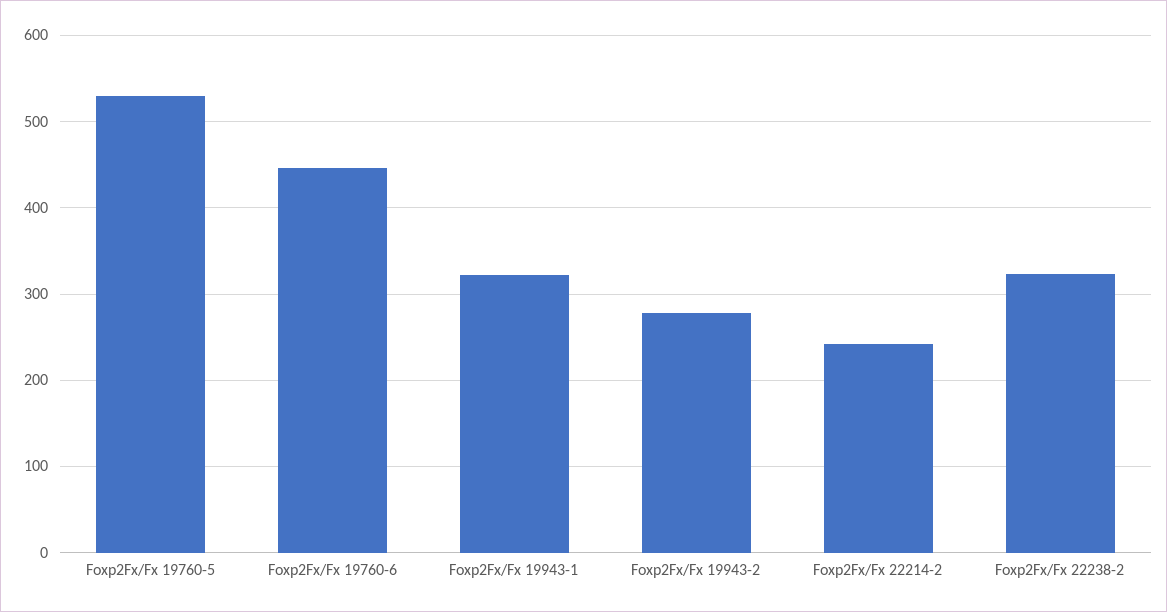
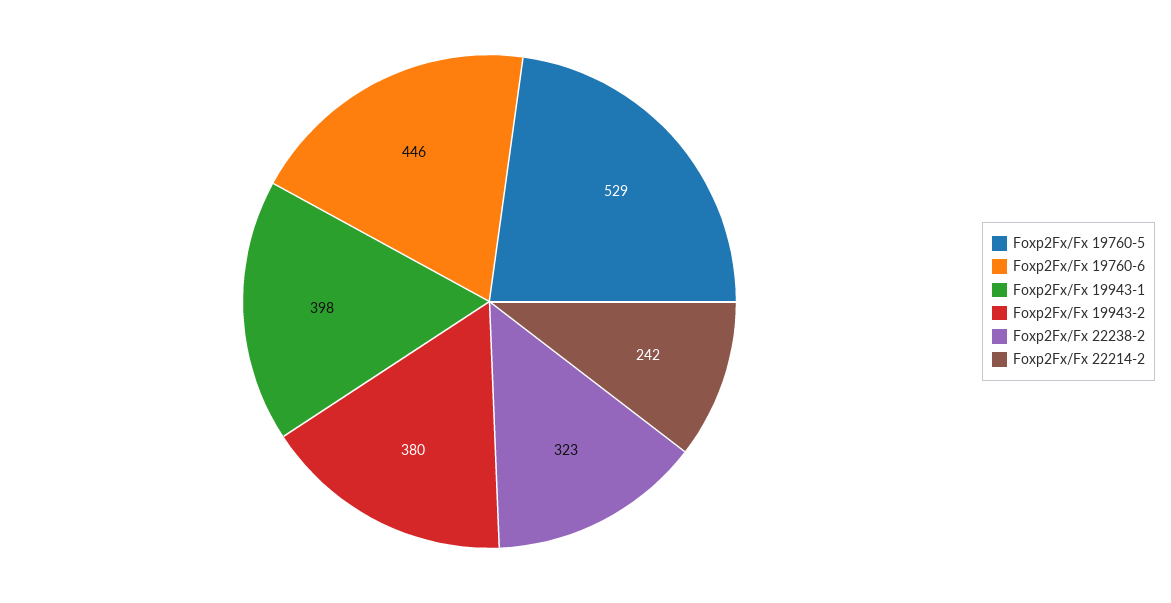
  {
    "Foxp2Fx/Fx 19760-5": 529,
    "Foxp2Fx/Fx 19760-6": 446,
-   "Foxp2Fx/Fx 19943-1": 320,
+   "Foxp2Fx/Fx 19943-1": 398,
-   "Foxp2Fx/Fx 19943-2": 280,
+   "Foxp2Fx/Fx 19943-2": 380,
    "Foxp2Fx/Fx 22214-2": 242,
    "Foxp2Fx/Fx 22238-2": 323
  }

